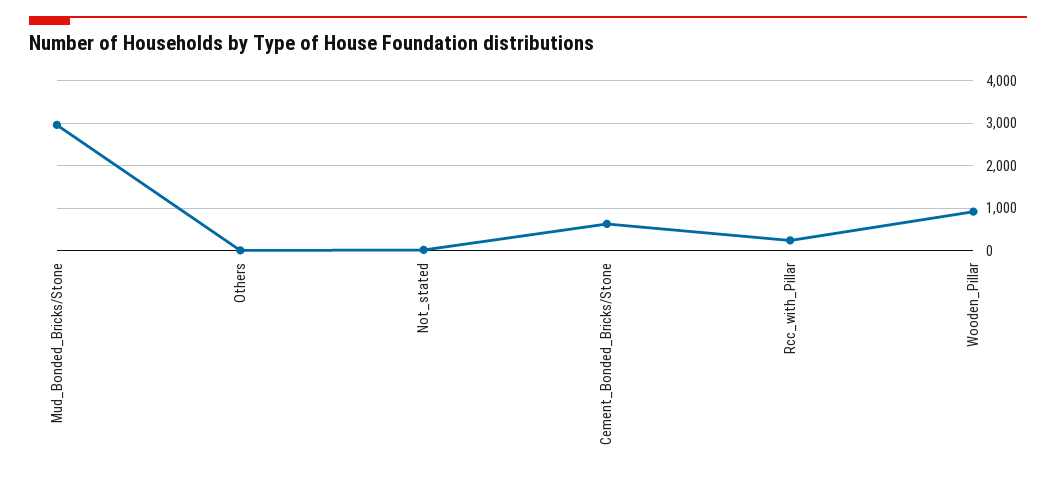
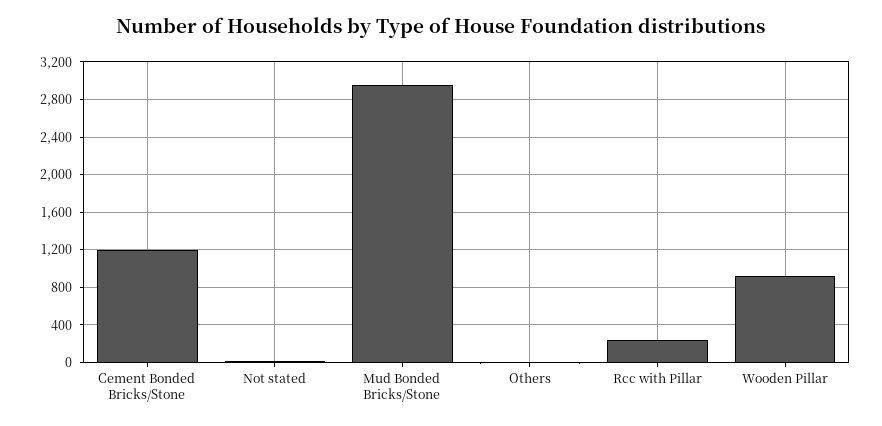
  {
    "Mud_Bonded_Bricks/Stone": 3000,
    "Others": 0,
    "Not_stated": 0,
-   "Cement_Bonded_Bricks/Stone": 600,
+   "Cement_Bonded_Bricks/Stone": 1200,
    "Rcc_with_Pillar": 200,
    "Wooden_Pillar": 900
  }

